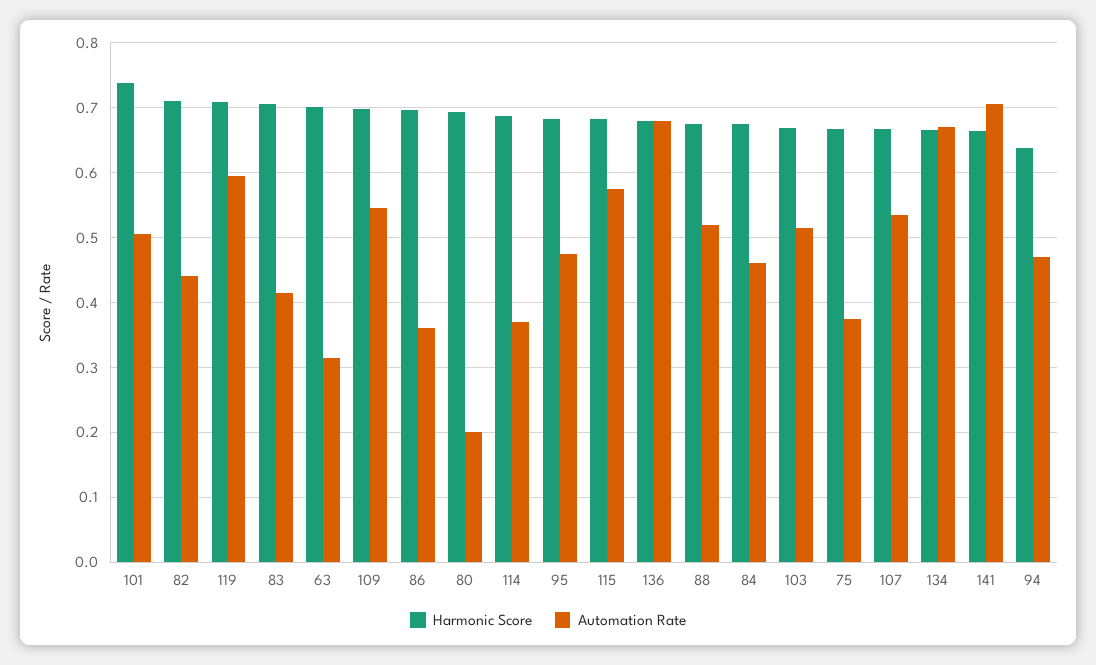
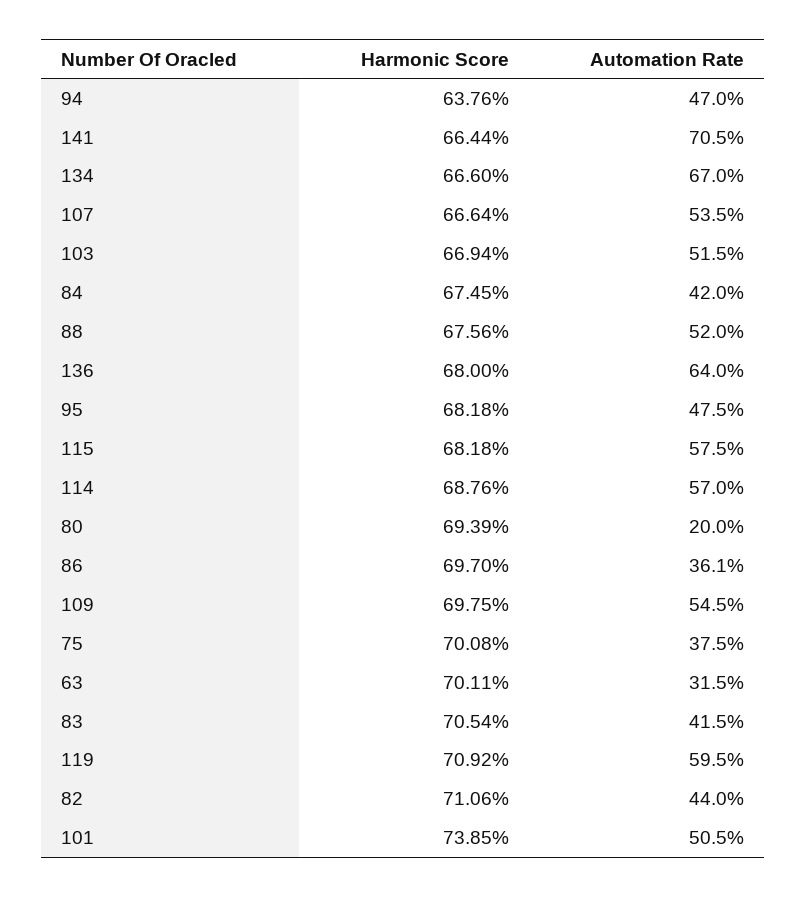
  {
    "Harmonic Score": {
      "101": 0.7385,
      "82": 0.7106,
      "119": 0.7092,
      "83": 0.7054,
      "63": 0.7011,
      "109": 0.6975,
      "86": 0.697,
      "80": 0.6939,
      "114": 0.6876,
      "95": 0.6818,
      "115": 0.6818,
      "136": 0.68,
      "88": 0.6756,
      "84": 0.6745,
      "103": 0.6694,
-     "75": 0.67,
+     "75": 0.7008,
      "107": 0.6664,
      "134": 0.666,
      "141": 0.6644,
      "94": 0.6376
    },
    "Automation Rate": {
      "101": 0.505,
      "82": 0.44,
      "119": 0.595,
      "83": 0.415,
      "63": 0.315,
      "109": 0.545,
      "86": 0.361,
      "80": 0.2,
-     "114": 0.37,
+     "114": 0.57,
      "95": 0.475,
      "115": 0.575,
-     "136": 0.68,
+     "136": 0.64,
      "88": 0.52,
-     "84": 0.46,
+     "84": 0.42,
      "103": 0.515,
      "75": 0.375,
      "107": 0.535,
      "134": 0.67,
      "141": 0.705,
      "94": 0.47
    }
  }

